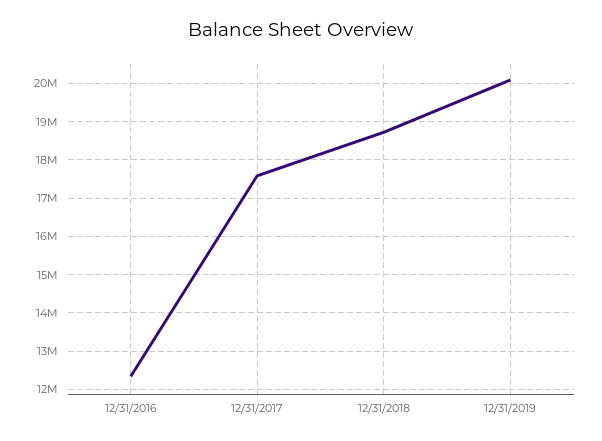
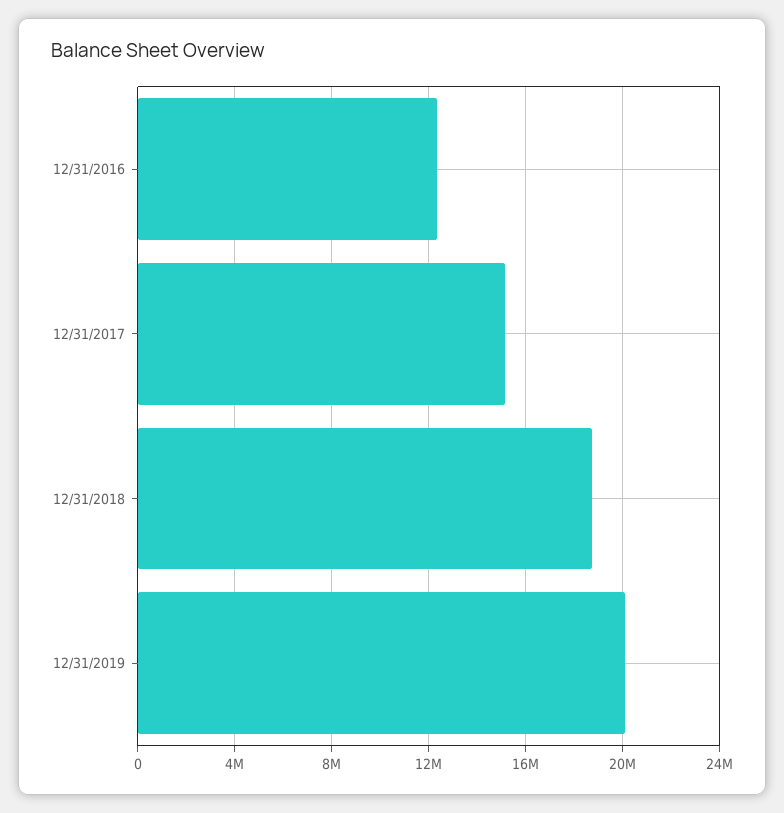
  {
    "12/31/2016": 12400000,
-   "12/31/2017": 17600000,
+   "12/31/2017": 15000000,
    "12/31/2018": 18800000,
    "12/31/2019": 20000000
  }

